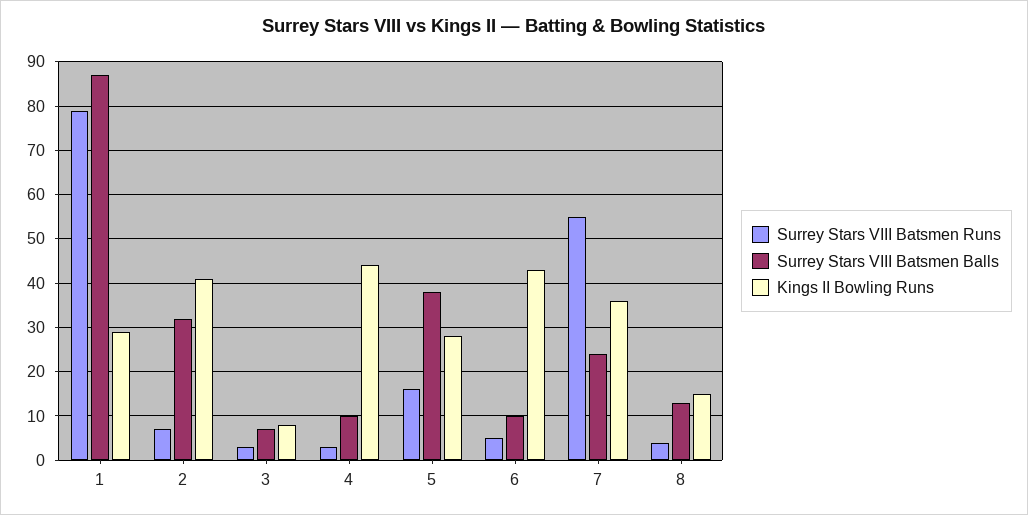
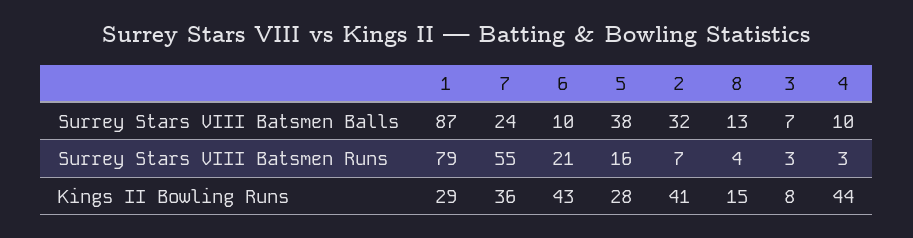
  {
    "Surrey Stars VIII Batsmen Runs": {
      "1": 79,
      "2": 7,
      "3": 3,
      "4": 3,
      "5": 16,
-     "6": 5,
+     "6": 21,
      "7": 55,
      "8": 4
    },
    "Surrey Stars VIII Batsmen Balls": {
      "1": 87,
      "2": 32,
      "3": 7,
      "4": 10,
      "5": 38,
      "6": 10,
      "7": 24,
      "8": 13
    },
    "Kings II Bowling Runs": {
      "1": 29,
      "2": 41,
      "3": 8,
      "4": 44,
      "5": 28,
      "6": 43,
      "7": 36,
      "8": 15
    }
  }

